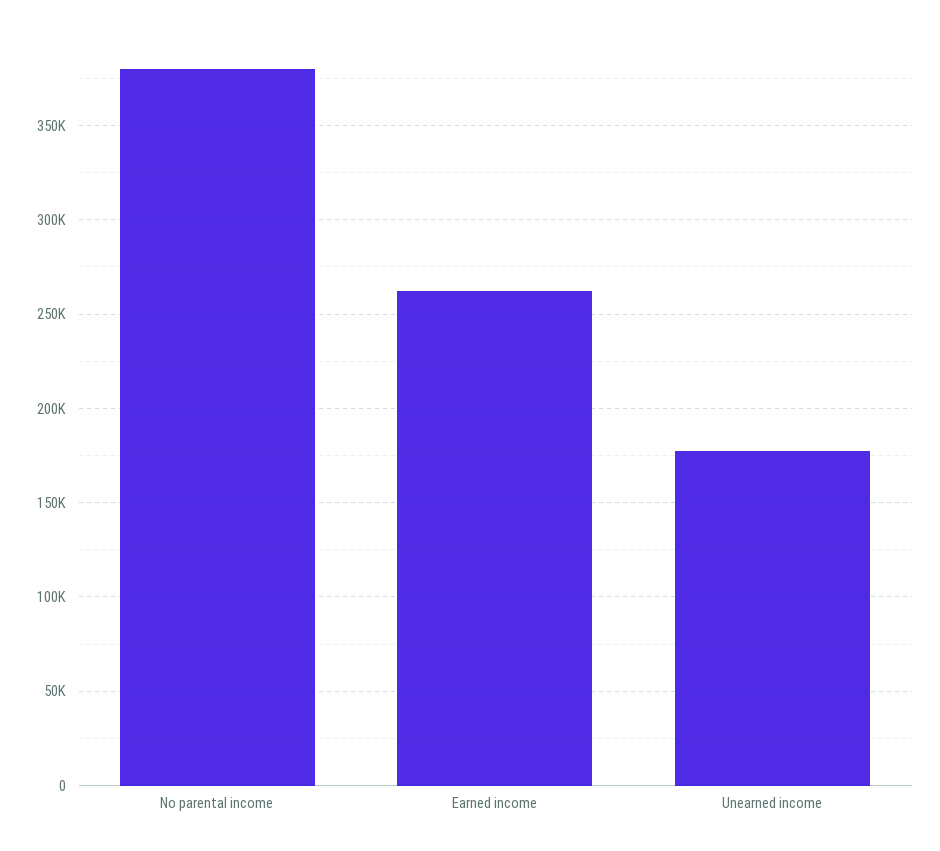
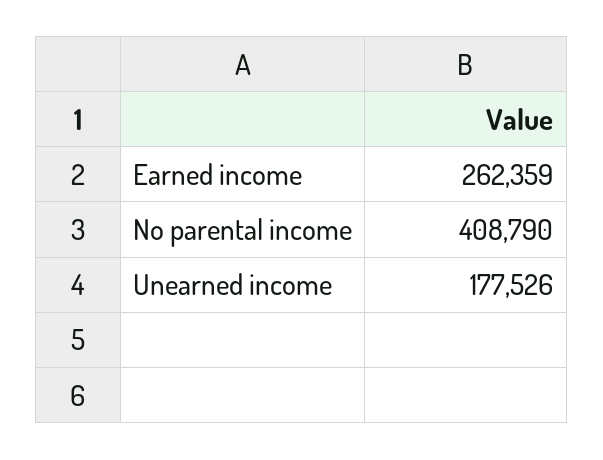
  {
-   "No parental income": 380000,
+   "No parental income": 408790,
    "Earned income": 262359,
    "Unearned income": 177526
  }

